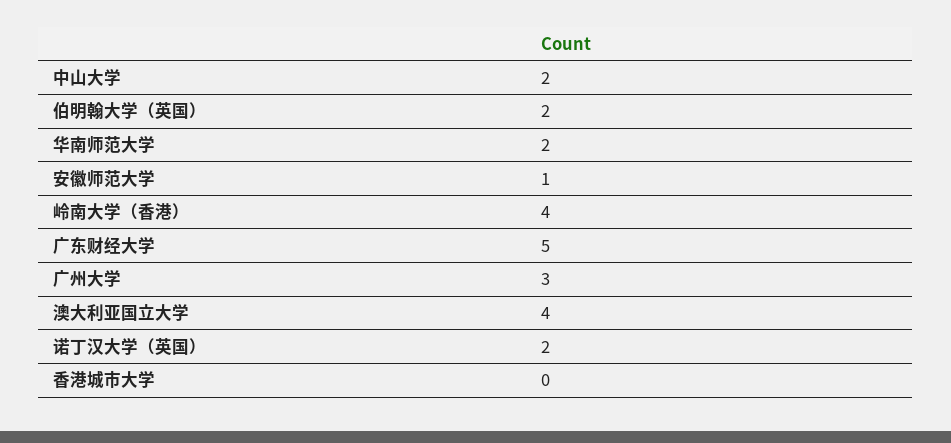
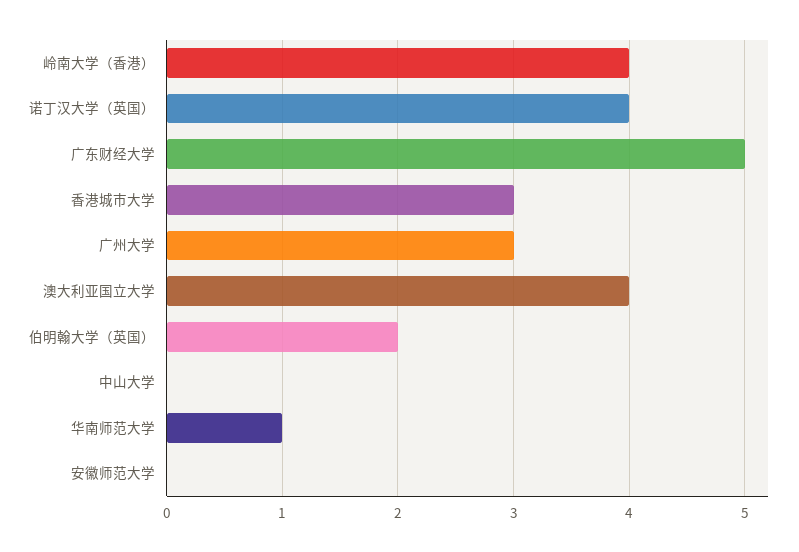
  {
-   "中山大学": 2,
+   "中山大学": 0,
    "伯明翰大学（英国）": 2,
-   "华南师范大学": 2,
+   "华南师范大学": 1,
-   "安徽师范大学": 1,
+   "安徽师范大学": 0,
    "岭南大学（香港）": 4,
    "广东财经大学": 5,
    "广州大学": 3,
    "澳大利亚国立大学": 4,
-   "诺丁汉大学（英国）": 2,
+   "诺丁汉大学（英国）": 4,
-   "香港城市大学": 0
+   "香港城市大学": 3
  }

